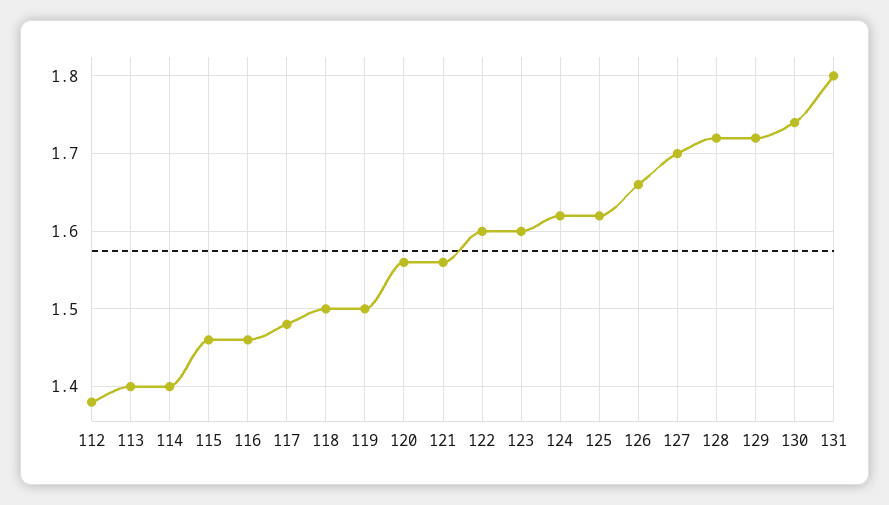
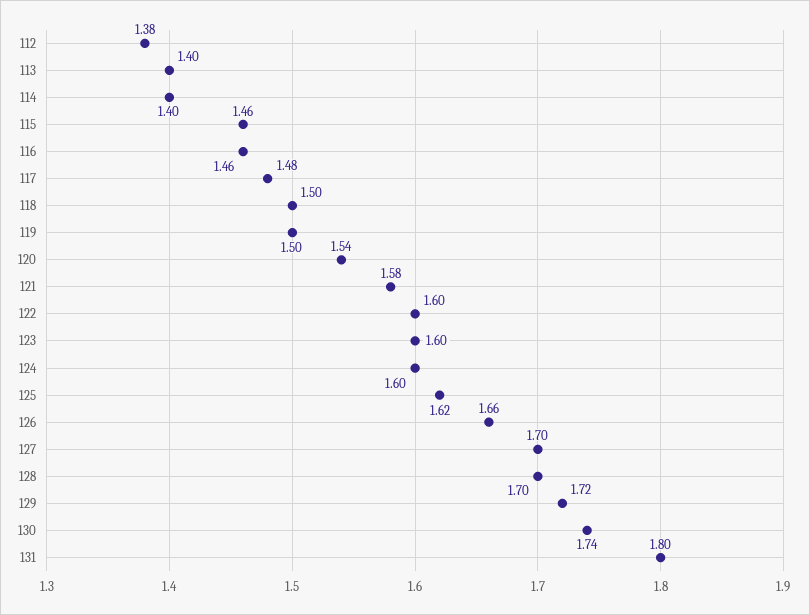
  {
    "112": 1.38,
    "113": 1.4,
    "114": 1.4,
    "115": 1.46,
    "116": 1.46,
    "117": 1.48,
    "118": 1.5,
    "119": 1.5,
-   "120": 1.56,
+   "120": 1.54,
-   "121": 1.56,
+   "121": 1.58,
    "122": 1.6,
    "123": 1.6,
-   "124": 1.62,
+   "124": 1.6,
    "125": 1.62,
    "126": 1.66,
    "127": 1.7,
-   "128": 1.72,
+   "128": 1.7,
    "129": 1.72,
    "130": 1.74,
    "131": 1.8
  }

